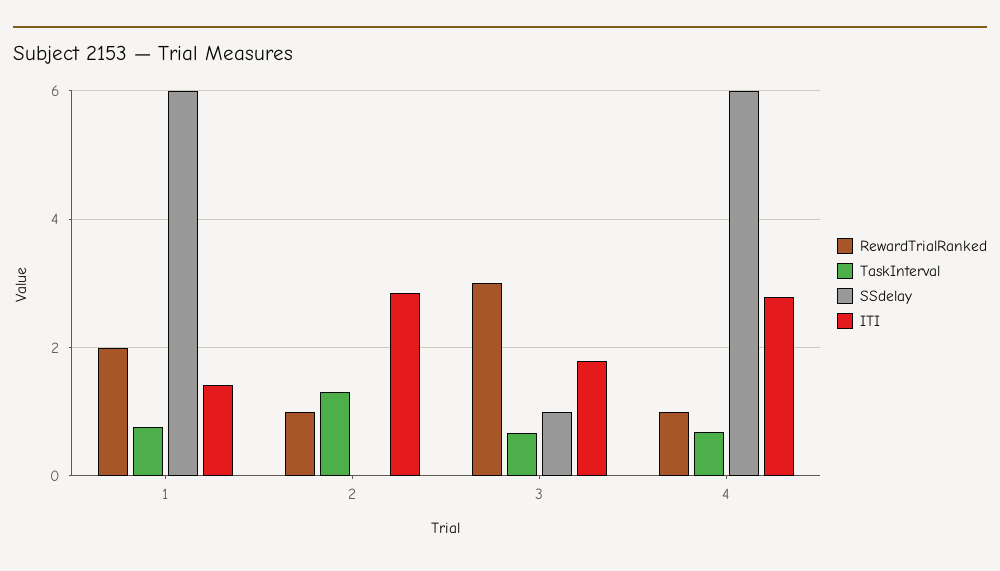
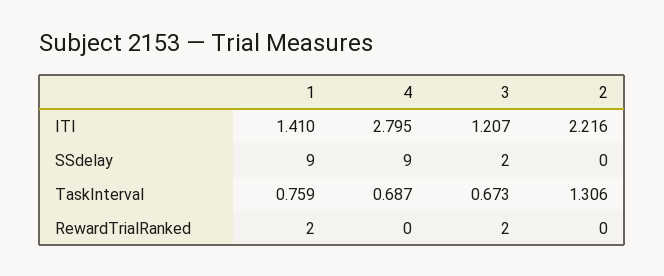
  {
    "RewardTrialRanked": {
      "1": 2,
-     "2": 1,
+     "2": 0,
-     "3": 3,
+     "3": 2,
-     "4": 1
+     "4": 0
    },
    "TaskInterval": {
      "1": 0.759,
      "2": 1.306,
      "3": 0.673,
      "4": 0.687
    },
    "SSdelay": {
-     "1": 6,
+     "1": 9,
      "2": 0,
-     "3": 1,
+     "3": 2,
-     "4": 6
+     "4": 9
    },
    "ITI": {
      "1": 1.41,
-     "2": 2.8,
+     "2": 2.216,
-     "3": 1.8,
+     "3": 1.207,
      "4": 2.795
    }
  }

